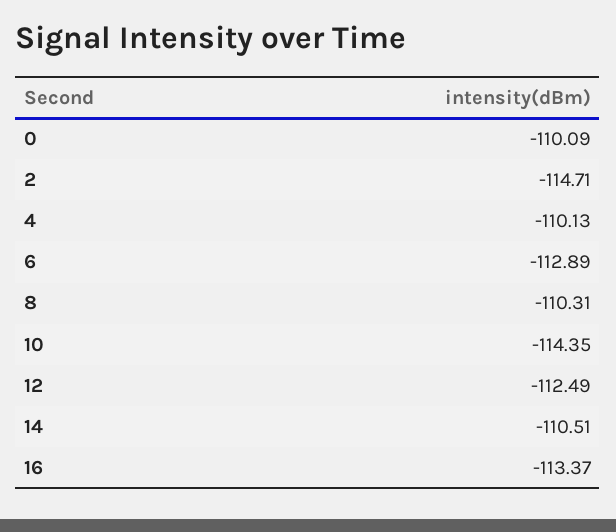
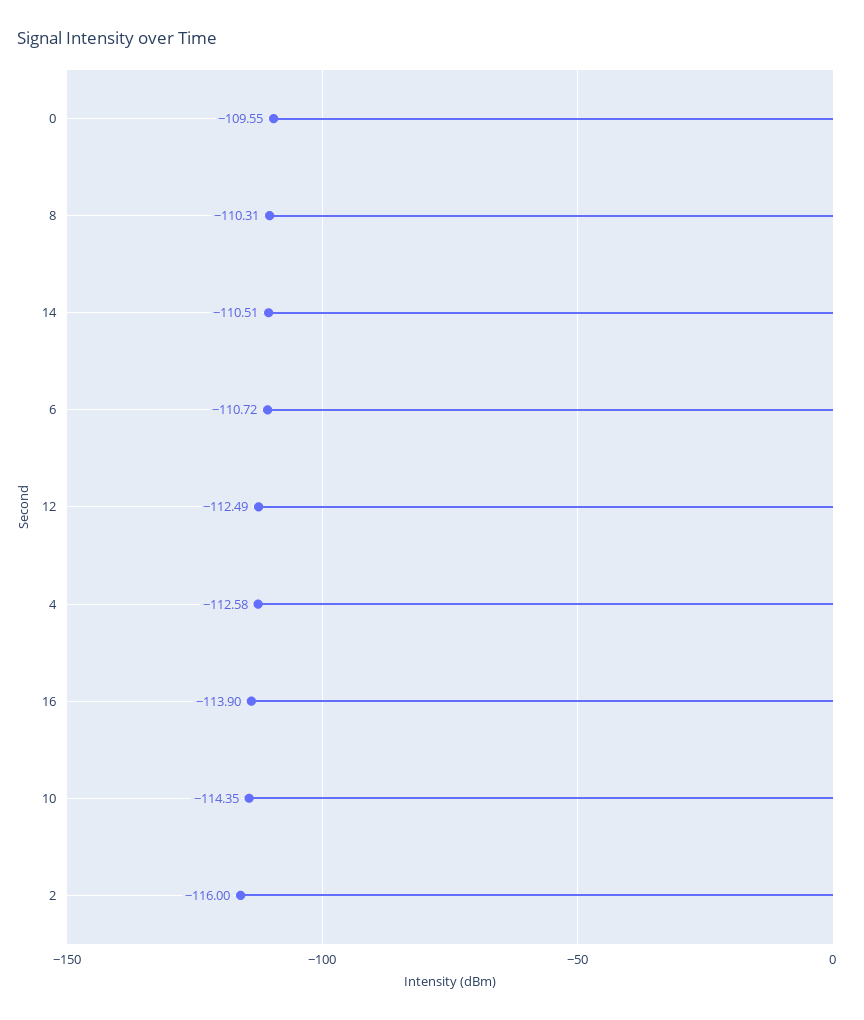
  {
-   "0": -110.09,
+   "0": -109.55,
-   "2": -114.71,
+   "2": -116,
-   "4": -110.13,
+   "4": -112.58,
-   "6": -112.89,
+   "6": -110.72,
    "8": -110.31,
    "10": -114.35,
    "12": -112.49,
    "14": -110.51,
-   "16": -113.37
+   "16": -113.9
  }

